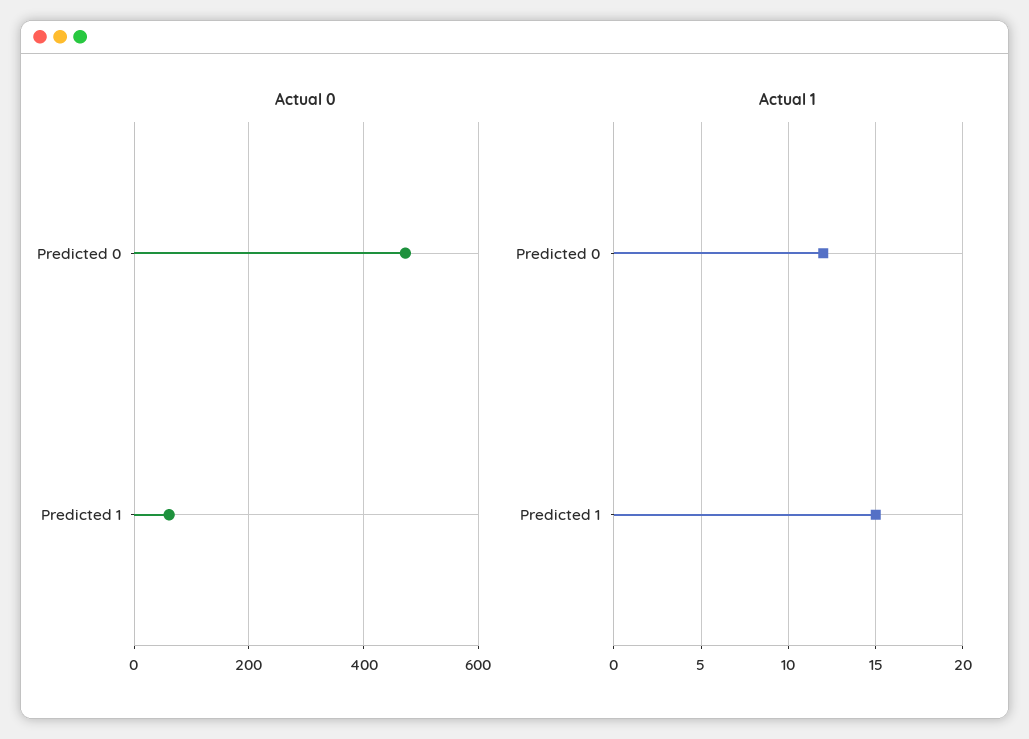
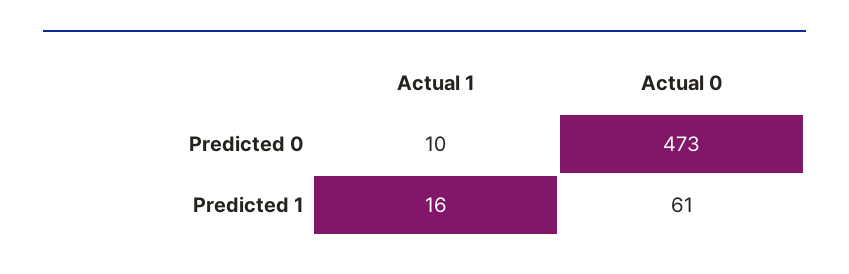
  {
    "Actual 0": {
      "Predicted 0": 473,
      "Predicted 1": 61
    },
    "Actual 1": {
-     "Predicted 0": 12,
+     "Predicted 0": 10,
-     "Predicted 1": 15
+     "Predicted 1": 16
    }
  }

